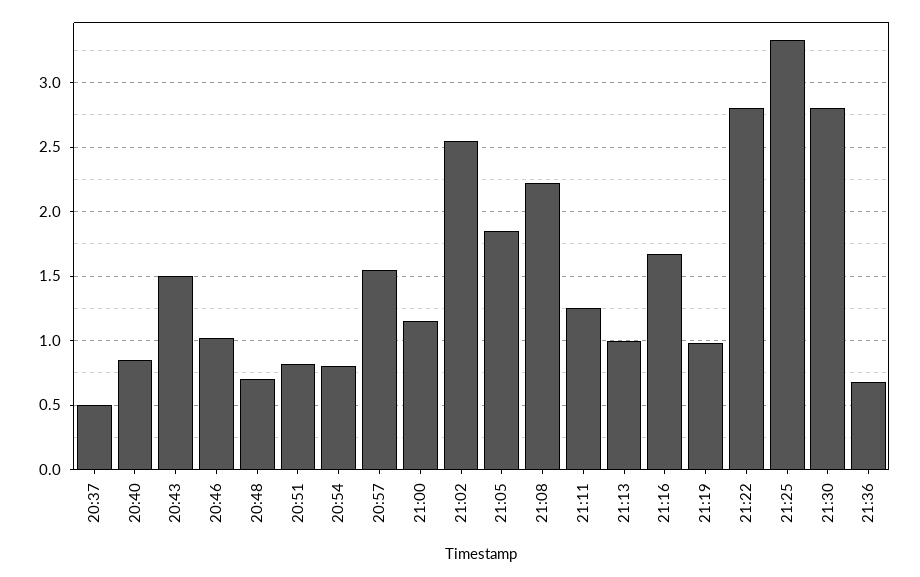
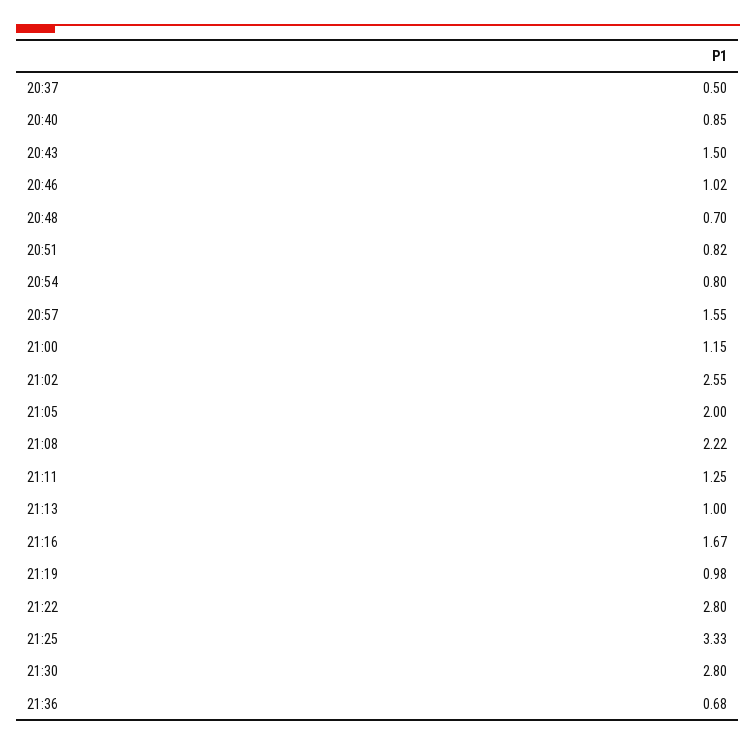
  {
    "20:37": 0.5,
    "20:40": 0.85,
    "20:43": 1.5,
    "20:46": 1.02,
    "20:48": 0.7,
    "20:51": 0.82,
    "20:54": 0.8,
    "20:57": 1.55,
    "21:00": 1.15,
    "21:02": 2.55,
-   "21:05": 1.85,
+   "21:05": 2,
    "21:08": 2.22,
    "21:11": 1.25,
    "21:13": 1,
    "21:16": 1.67,
    "21:19": 0.98,
    "21:22": 2.8,
    "21:25": 3.33,
    "21:30": 2.8,
    "21:36": 0.68
  }

